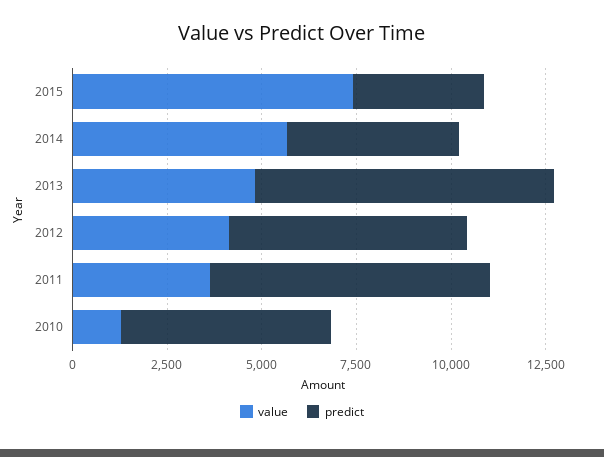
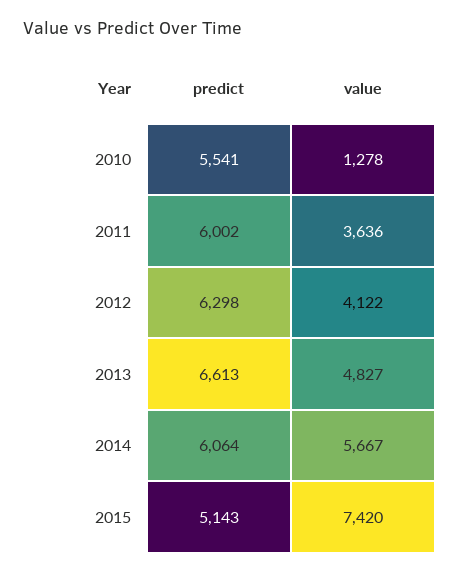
  {
    "value": {
      "2015": 7420,
      "2014": 5667,
      "2013": 4827,
      "2012": 4122,
      "2011": 3636,
      "2010": 1278
    },
    "predict": {
-     "2015": 3500,
+     "2015": 5143,
-     "2014": 4500,
+     "2014": 6064,
-     "2013": 8000,
+     "2013": 6613,
      "2012": 6298,
-     "2011": 7500,
+     "2011": 6002,
      "2010": 5541
    }
  }

